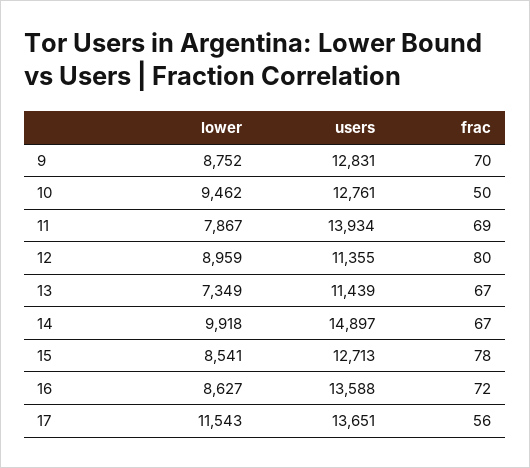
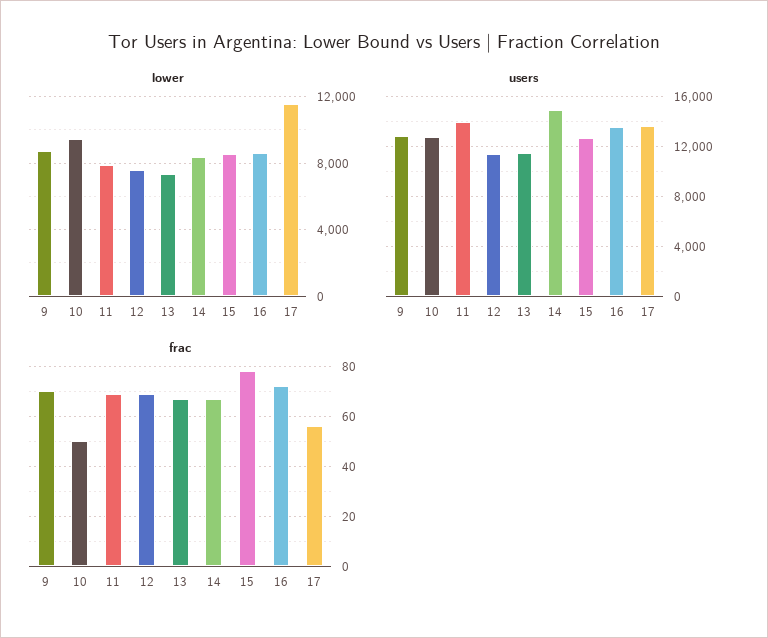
  {
    "lower": {
      "9": 8752,
      "10": 9462,
      "11": 7867,
-     "12": 8959,
+     "12": 7500,
      "13": 7349,
-     "14": 9918,
+     "14": 8500,
      "15": 8541,
      "16": 8627,
      "17": 11543
    },
    "users": {
      "9": 12831,
      "10": 12761,
      "11": 13934,
      "12": 11355,
      "13": 11439,
      "14": 14897,
      "15": 12713,
      "16": 13588,
      "17": 13651
    },
    "frac": {
      "9": 70,
      "10": 50,
      "11": 69,
-     "12": 80,
+     "12": 70,
      "13": 67,
      "14": 67,
      "15": 78,
      "16": 72,
      "17": 56
    }
  }

